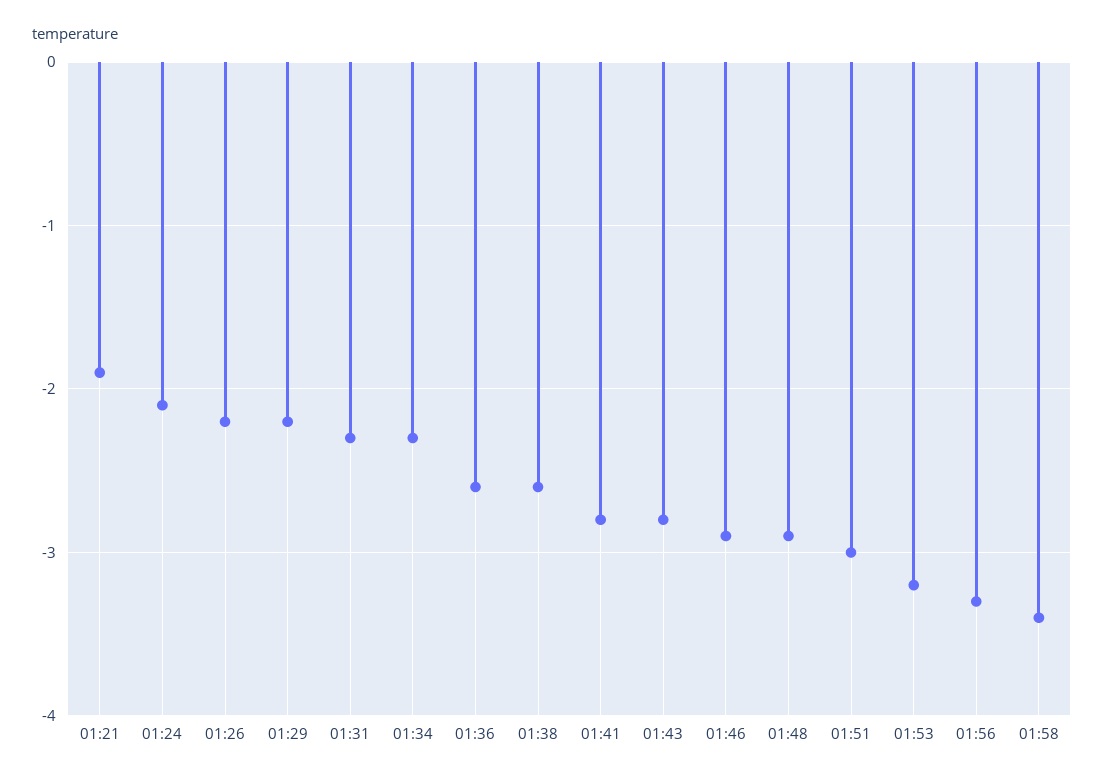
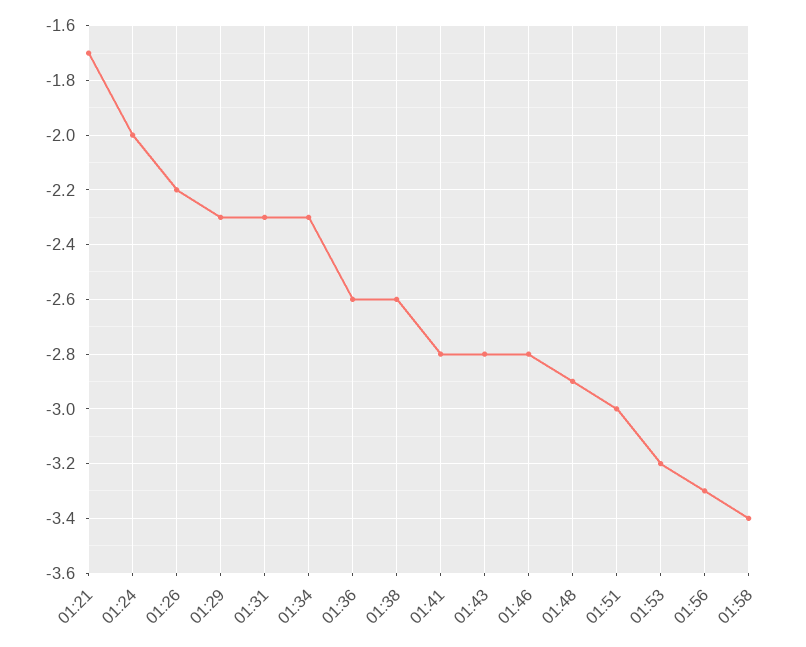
  {
-   "01:21": -1.9,
+   "01:21": -1.7,
-   "01:24": -2.1,
+   "01:24": -2,
    "01:26": -2.2,
-   "01:29": -2.2,
+   "01:29": -2.3,
    "01:31": -2.3,
    "01:34": -2.3,
    "01:36": -2.6,
    "01:38": -2.6,
    "01:41": -2.8,
    "01:43": -2.8,
-   "01:46": -2.9,
+   "01:46": -2.8,
    "01:48": -2.9,
    "01:51": -3,
    "01:53": -3.2,
    "01:56": -3.3,
    "01:58": -3.4
  }

